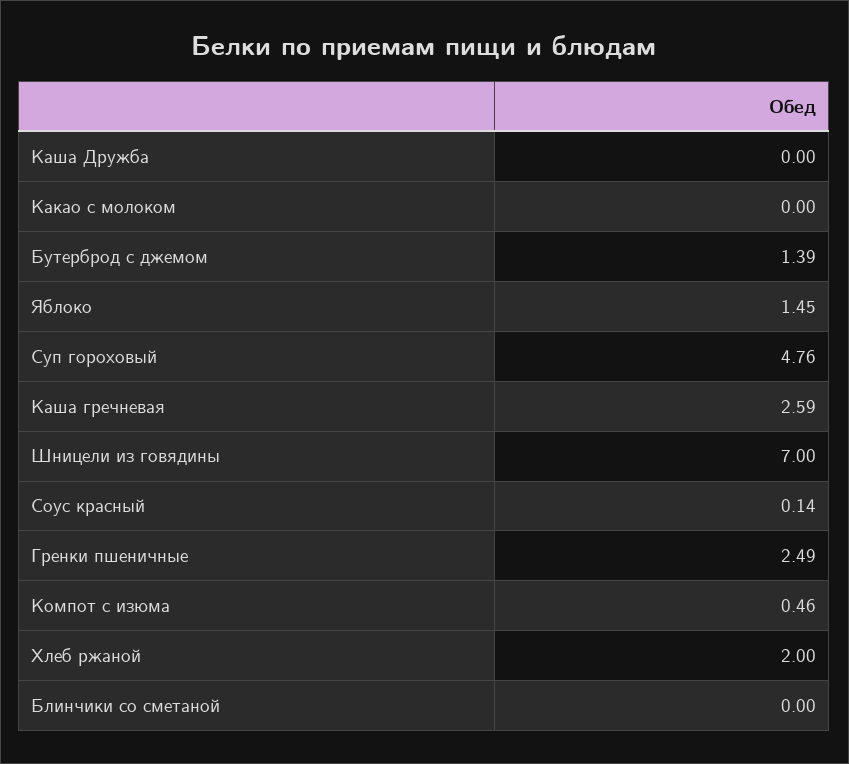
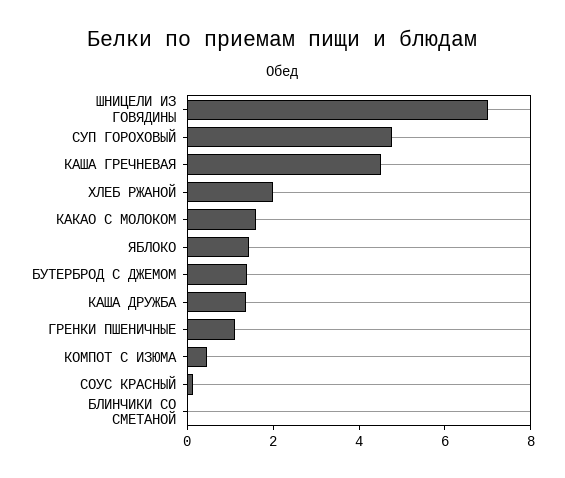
  {
-   "Каша Дружба": 0,
+   "Каша Дружба": 1.5,
-   "Какао с молоком": 0,
+   "Какао с молоком": 1.5,
    "Бутерброд с джемом": 1.39,
    "Яблоко": 1.45,
    "Суп гороховый": 4.76,
-   "Каша гречневая": 2.59,
+   "Каша гречневая": 4.5,
    "Шницели из говядины": 7,
    "Соус красный": 0.14,
-   "Гренки пшеничные": 2.49,
+   "Гренки пшеничные": 1,
    "Компот с изюма": 0.46,
    "Хлеб ржаной": 2,
    "Блинчики со сметаной": 0
  }

